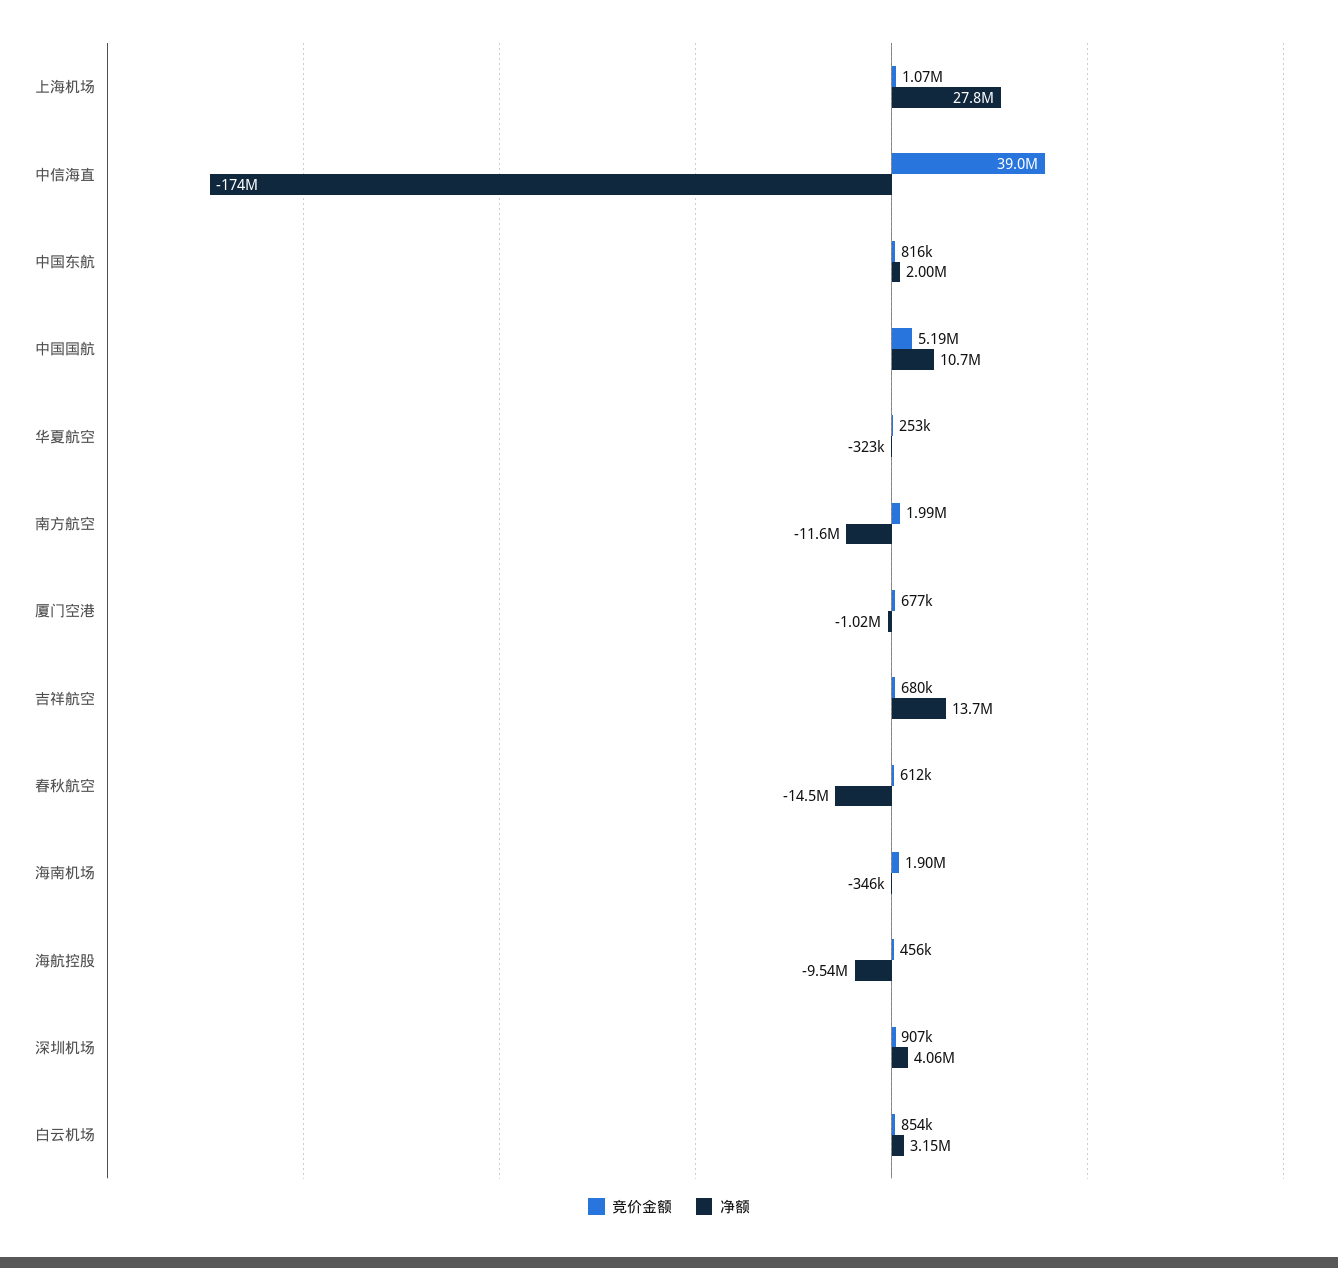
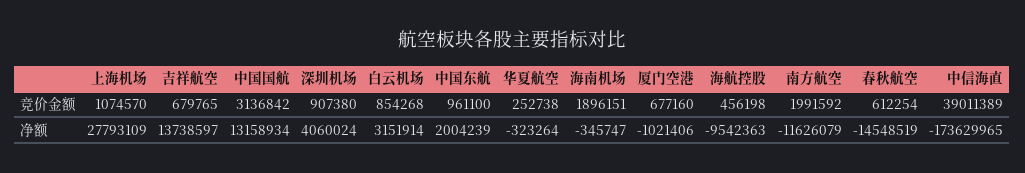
  {
    "竞价金额": {
      "上海机场": 1074570,
      "中信海直": 39011389,
-     "中国东航": 816000,
+     "中国东航": 961100,
-     "中国国航": 5190000,
+     "中国国航": 3136842,
      "华夏航空": 252738,
      "南方航空": 1991592,
      "厦门空港": 677160,
      "吉祥航空": 679765,
      "春秋航空": 612254,
      "海南机场": 1896151,
      "海航控股": 456198,
      "深圳机场": 907380,
      "白云机场": 854268
    },
    "净额": {
      "上海机场": 27793109,
      "中信海直": -173629965,
      "中国东航": 2004239,
-     "中国国航": 10700000,
+     "中国国航": 13158934,
      "华夏航空": -323264,
      "南方航空": -11626079,
      "厦门空港": -1021406,
      "吉祥航空": 13738597,
      "春秋航空": -14548519,
      "海南机场": -345747,
      "海航控股": -9542363,
      "深圳机场": 4060024,
      "白云机场": 3151914
    }
  }

